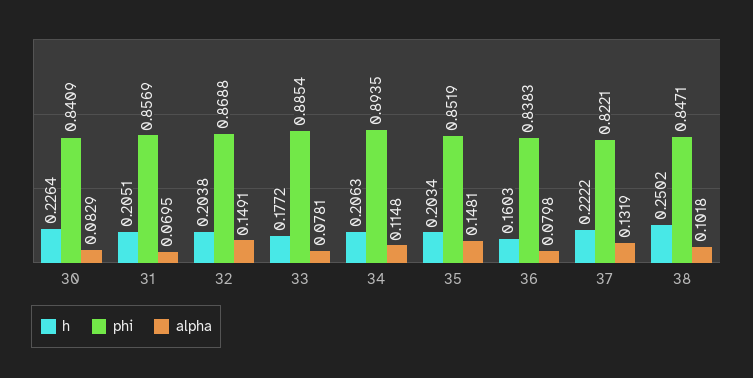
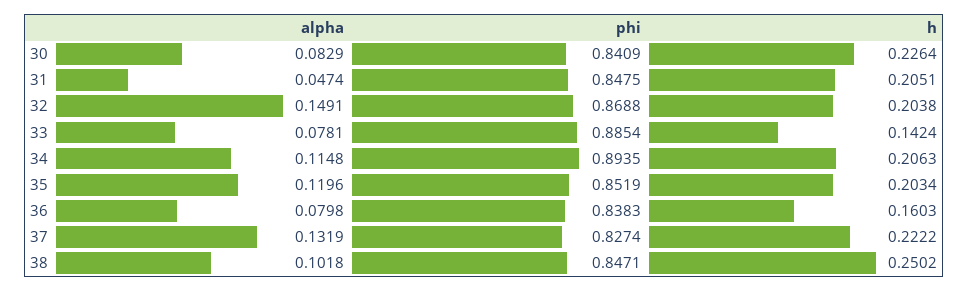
  {
    "h": {
      "30": 0.2264,
      "31": 0.2051,
      "32": 0.2038,
-     "33": 0.1772,
+     "33": 0.1424,
      "34": 0.2063,
      "35": 0.2034,
      "36": 0.1603,
      "37": 0.2222,
      "38": 0.2502
    },
    "phi": {
      "30": 0.8409,
-     "31": 0.8569,
+     "31": 0.8475,
      "32": 0.8688,
      "33": 0.8854,
      "34": 0.8935,
      "35": 0.8519,
      "36": 0.8383,
-     "37": 0.8221,
+     "37": 0.8274,
      "38": 0.8471
    },
    "alpha": {
      "30": 0.0829,
-     "31": 0.0695,
+     "31": 0.0474,
      "32": 0.1491,
      "33": 0.0781,
      "34": 0.1148,
-     "35": 0.1481,
+     "35": 0.1196,
      "36": 0.0798,
      "37": 0.1319,
      "38": 0.1018
    }
  }

